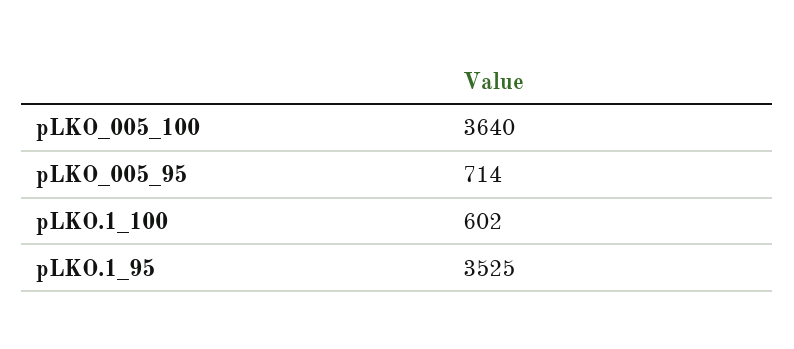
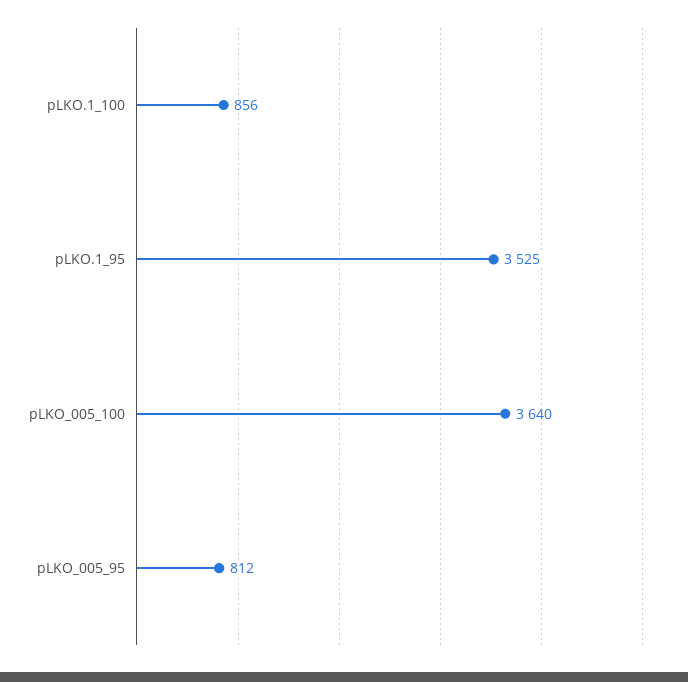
  {
    "pLKO_005_100": 3640,
-   "pLKO_005_95": 714,
+   "pLKO_005_95": 812,
-   "pLKO.1_100": 602,
+   "pLKO.1_100": 856,
    "pLKO.1_95": 3525
  }

